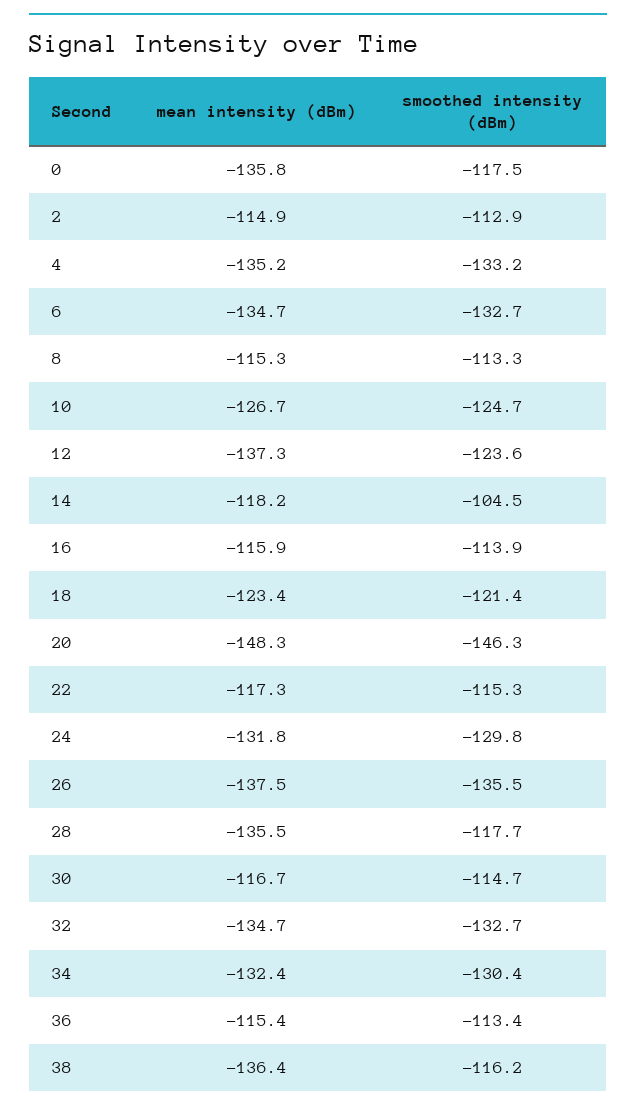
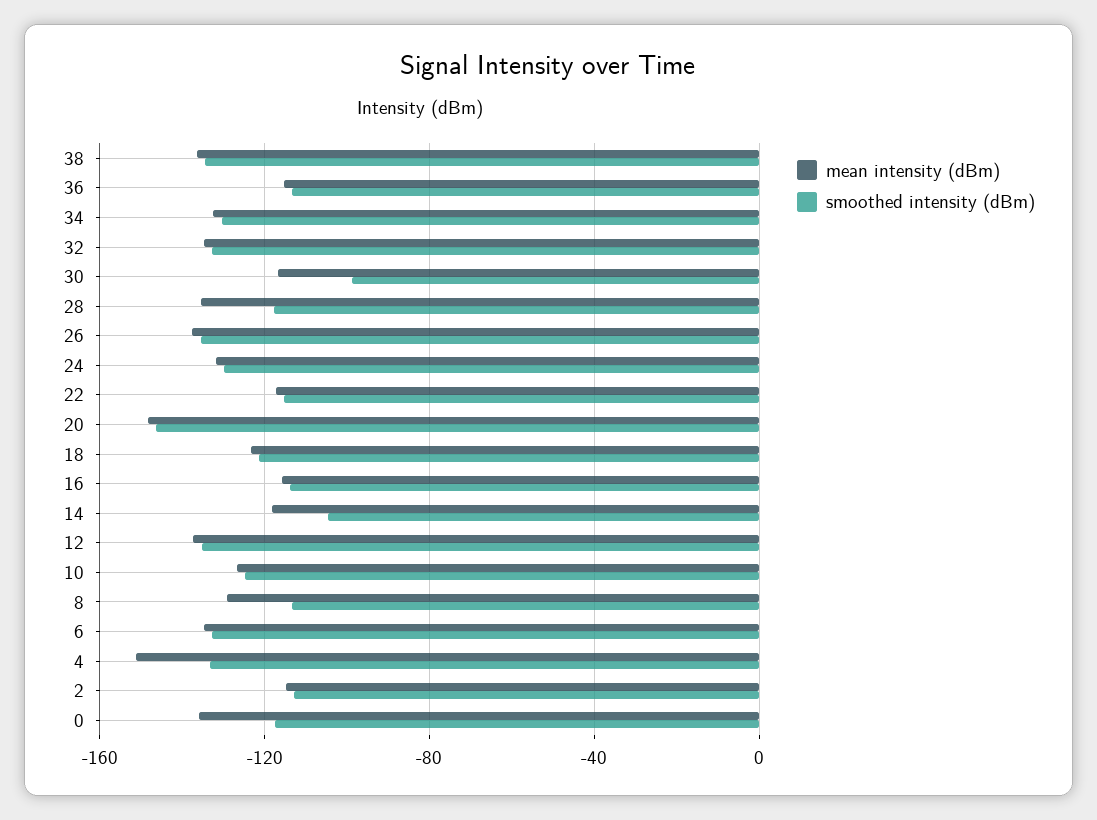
  {
    "mean intensity (dBm)": {
      "0": -135.8,
      "2": -114.9,
-     "4": -135.2,
+     "4": -150,
      "6": -134.7,
-     "8": -115.3,
+     "8": -130,
      "10": -126.7,
      "12": -137.3,
      "14": -118.2,
      "16": -115.9,
      "18": -123.4,
      "20": -148.3,
      "22": -117.3,
      "24": -131.8,
      "26": -137.5,
      "28": -135.5,
      "30": -116.7,
      "32": -134.7,
      "34": -132.4,
      "36": -115.4,
      "38": -136.4
    },
    "smoothed intensity (dBm)": {
      "0": -117.5,
      "2": -112.9,
      "4": -133.2,
      "6": -132.7,
      "8": -113.3,
      "10": -124.7,
-     "12": -123.6,
+     "12": -135,
      "14": -104.5,
      "16": -113.9,
      "18": -121.4,
      "20": -146.3,
      "22": -115.3,
      "24": -129.8,
      "26": -135.5,
      "28": -117.7,
-     "30": -114.7,
+     "30": -100,
      "32": -132.7,
      "34": -130.4,
      "36": -113.4,
-     "38": -116.2
+     "38": -135
    }
  }

